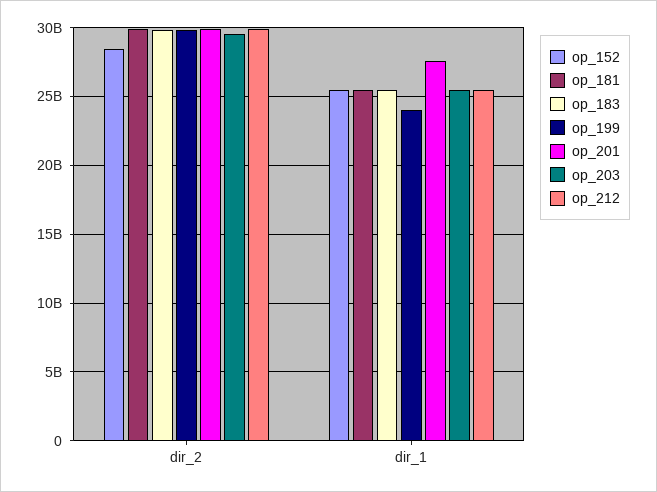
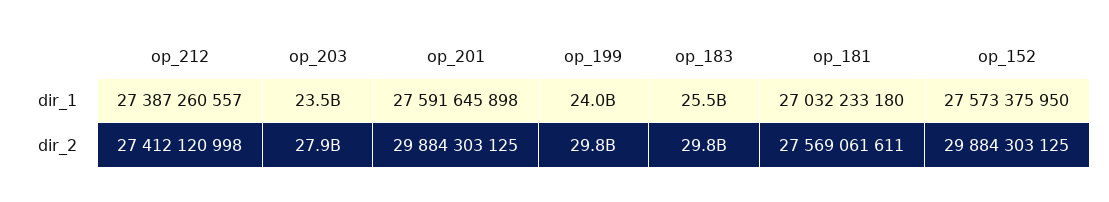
  {
    "op_152": {
-     "dir_2": 28500000000,
+     "dir_2": 29884303125,
-     "dir_1": 25500000000
+     "dir_1": 27573375950
    },
    "op_181": {
-     "dir_2": 30000000000,
+     "dir_2": 27569061611,
-     "dir_1": 25500000000
+     "dir_1": 27032233180
    },
    "op_183": {
      "dir_2": 29800000000,
      "dir_1": 25500000000
    },
    "op_199": {
      "dir_2": 29800000000,
      "dir_1": 24000000000
    },
    "op_201": {
      "dir_2": 29884303125,
      "dir_1": 27591645898
    },
    "op_203": {
-     "dir_2": 29500000000,
+     "dir_2": 27900000000,
-     "dir_1": 25500000000
+     "dir_1": 23500000000
    },
    "op_212": {
-     "dir_2": 30000000000,
+     "dir_2": 27412120998,
-     "dir_1": 25500000000
+     "dir_1": 27387260557
    }
  }

